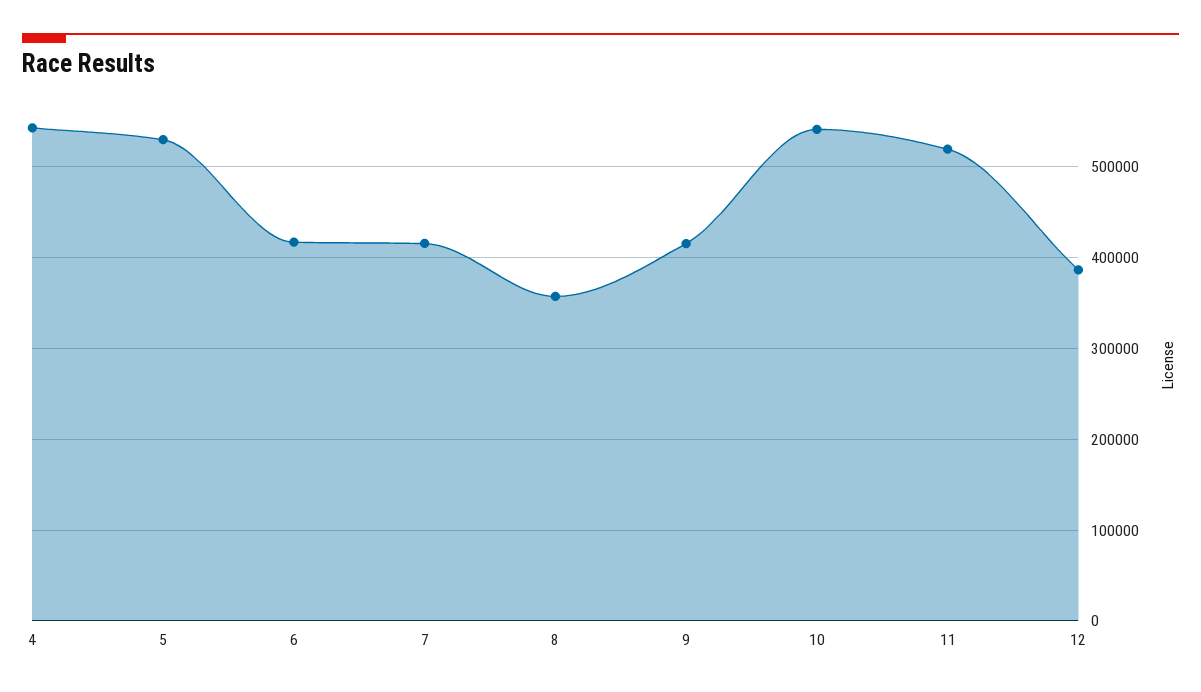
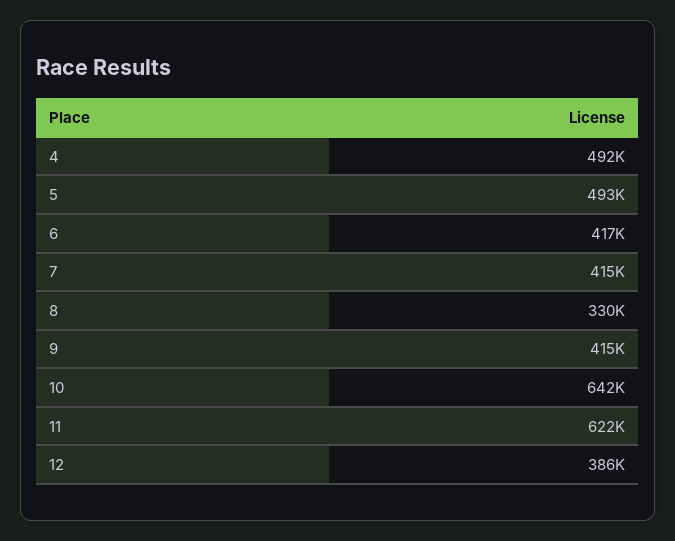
  {
-   "4": 540000,
+   "4": 492000,
-   "5": 530000,
+   "5": 493000,
    "6": 417000,
    "7": 415000,
-   "8": 360000,
+   "8": 330000,
    "9": 415000,
-   "10": 540000,
+   "10": 642000,
-   "11": 520000,
+   "11": 622000,
    "12": 386000
  }

